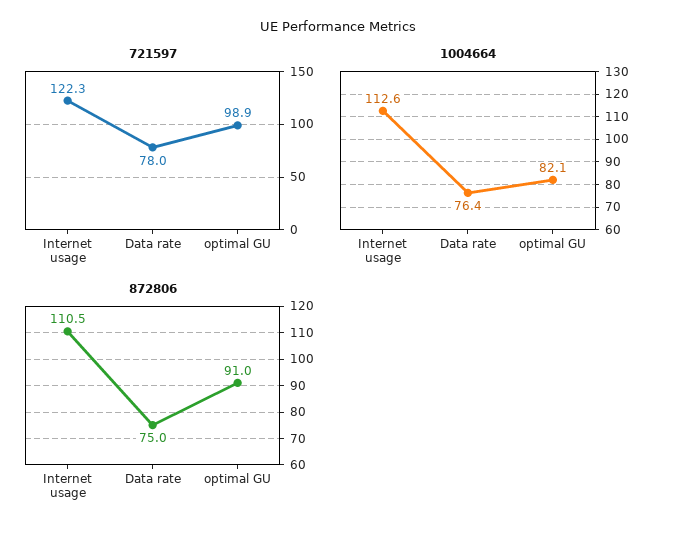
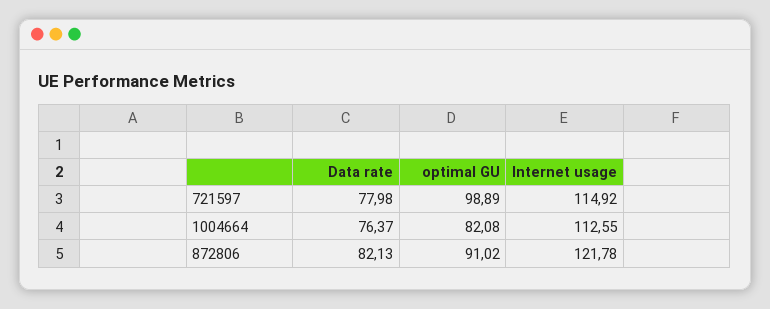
  {
    "721597": {
-     "Internet usage": 122.3,
+     "Internet usage": 114.92,
      "Data rate": 77.98,
      "optimal GU": 98.89
    },
    "1004664": {
      "Internet usage": 112.55,
      "Data rate": 76.37,
      "optimal GU": 82.08
    },
    "872806": {
-     "Internet usage": 110.5,
+     "Internet usage": 121.78,
-     "Data rate": 75,
+     "Data rate": 82.13,
      "optimal GU": 91.02
    }
  }

